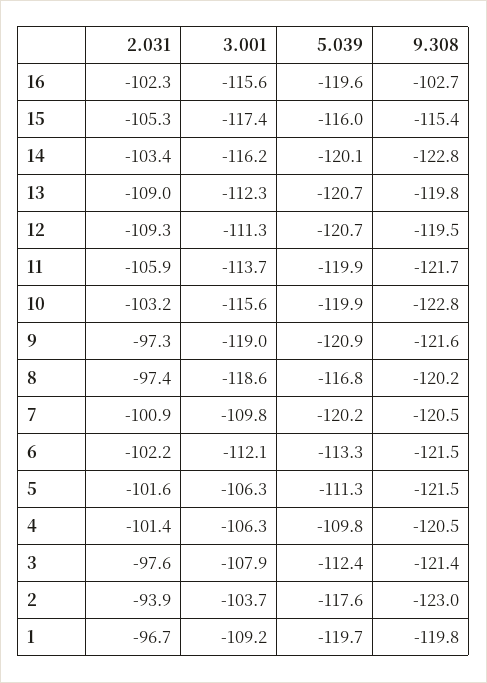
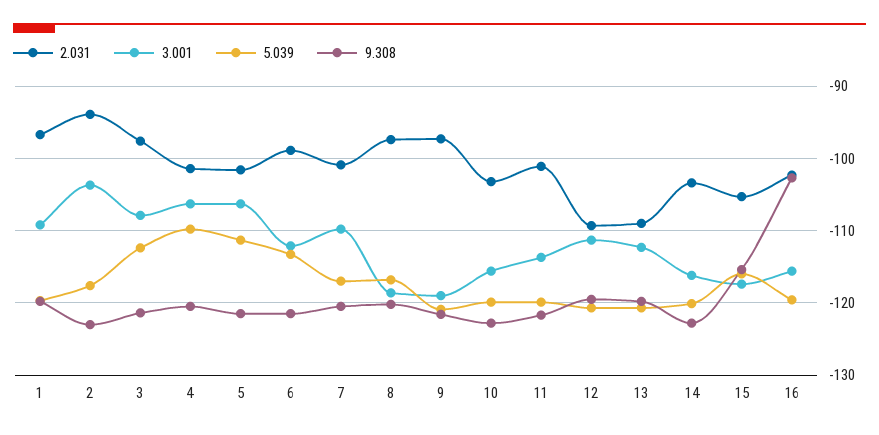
  {
    "2.031": {
      "16": -102.3,
      "15": -105.3,
      "14": -103.4,
      "13": -109,
      "12": -109.3,
-     "11": -105.9,
+     "11": -101,
      "10": -103.2,
      "9": -97.3,
      "8": -97.4,
      "7": -100.9,
-     "6": -102.2,
+     "6": -99,
      "5": -101.6,
      "4": -101.4,
      "3": -97.6,
      "2": -93.9,
      "1": -96.7
    },
    "3.001": {
      "16": -115.6,
      "15": -117.4,
      "14": -116.2,
      "13": -112.3,
      "12": -111.3,
      "11": -113.7,
      "10": -115.6,
      "9": -119,
      "8": -118.6,
      "7": -109.8,
      "6": -112.1,
      "5": -106.3,
      "4": -106.3,
      "3": -107.9,
      "2": -103.7,
      "1": -109.2
    },
    "5.039": {
      "16": -119.6,
      "15": -116,
      "14": -120.1,
      "13": -120.7,
      "12": -120.7,
      "11": -119.9,
      "10": -119.9,
      "9": -120.9,
      "8": -116.8,
-     "7": -120.2,
+     "7": -117,
      "6": -113.3,
      "5": -111.3,
      "4": -109.8,
      "3": -112.4,
      "2": -117.6,
      "1": -119.7
    },
    "9.308": {
      "16": -102.7,
      "15": -115.4,
      "14": -122.8,
      "13": -119.8,
      "12": -119.5,
      "11": -121.7,
      "10": -122.8,
      "9": -121.6,
      "8": -120.2,
      "7": -120.5,
      "6": -121.5,
      "5": -121.5,
      "4": -120.5,
      "3": -121.4,
      "2": -123,
      "1": -119.8
    }
  }

